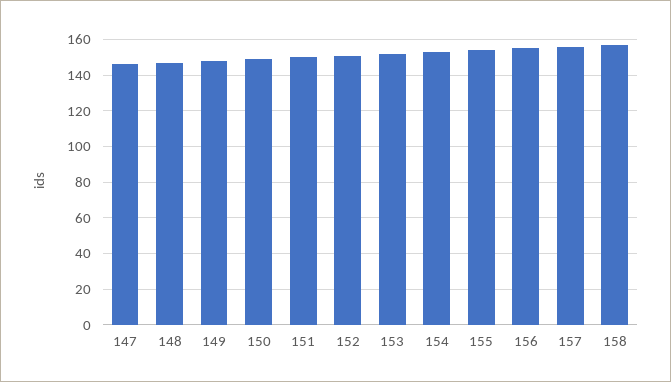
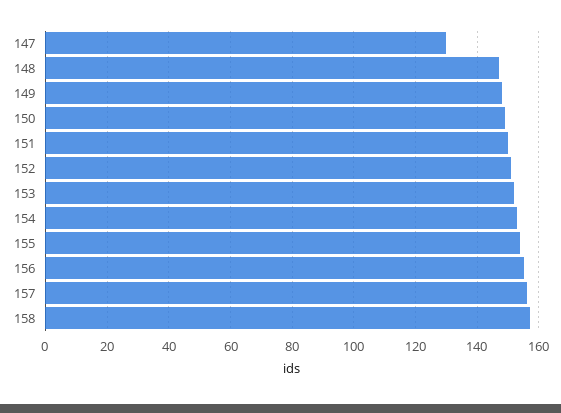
  {
-   "147": 145,
+   "147": 130,
    "148": 145,
    "149": 150,
    "150": 150,
    "151": 150,
    "152": 150,
    "153": 150,
    "154": 155,
    "155": 155,
    "156": 155,
    "157": 155,
    "158": 155
  }

